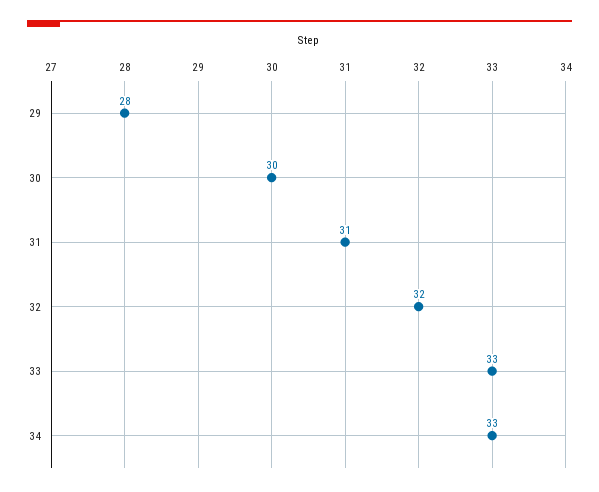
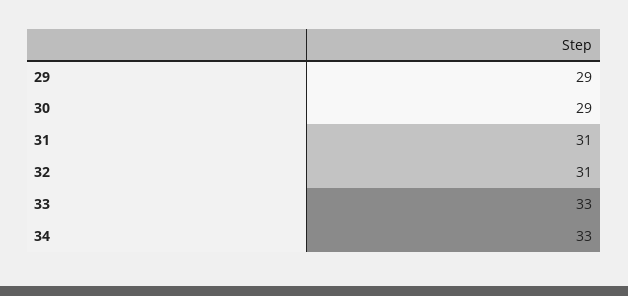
  {
-   "29": 28,
+   "29": 29,
-   "30": 30,
+   "30": 29,
    "31": 31,
-   "32": 32,
+   "32": 31,
    "33": 33,
    "34": 33
  }

